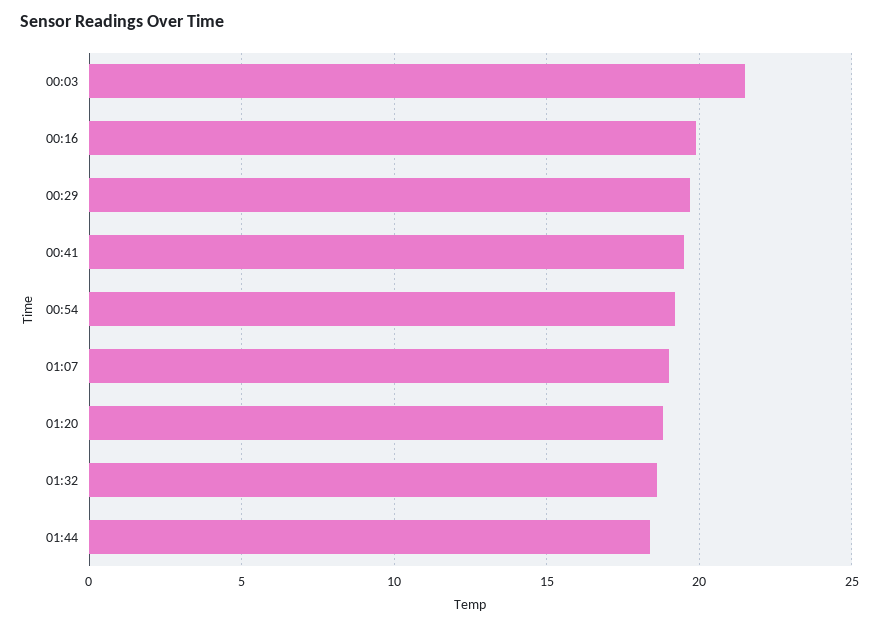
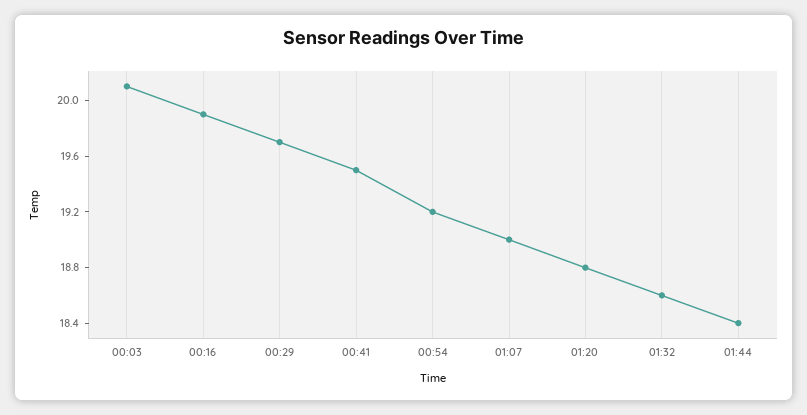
  {
-   "00:03": 21.5,
+   "00:03": 20.1,
    "00:16": 19.9,
    "00:29": 19.7,
    "00:41": 19.5,
    "00:54": 19.2,
    "01:07": 19,
    "01:20": 18.8,
    "01:32": 18.6,
    "01:44": 18.4
  }

